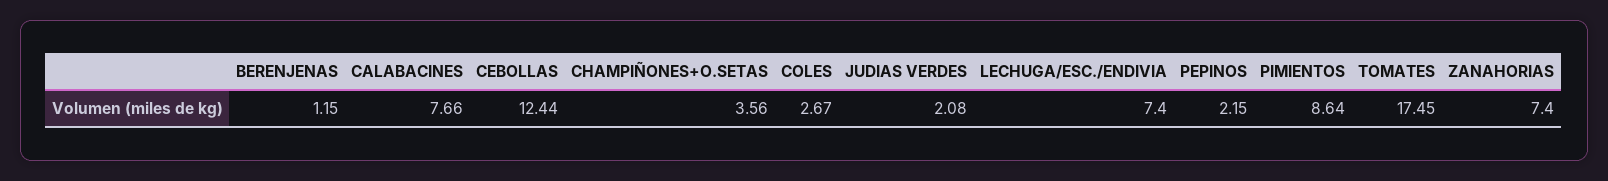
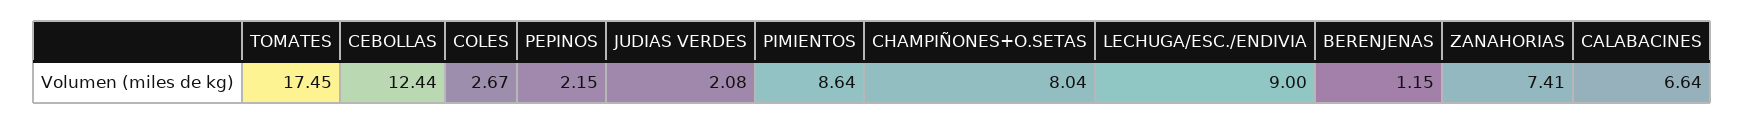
  {
    "BERENJENAS": 1.15,
-   "CALABACINES": 7.66,
+   "CALABACINES": 6.64,
    "CEBOLLAS": 12.44,
-   "CHAMPIÑONES+O.SETAS": 3.56,
+   "CHAMPIÑONES+O.SETAS": 8.04,
    "COLES": 2.67,
    "JUDIAS VERDES": 2.08,
-   "LECHUGA/ESC./ENDIVIA": 7.4,
+   "LECHUGA/ESC./ENDIVIA": 9,
    "PEPINOS": 2.15,
    "PIMIENTOS": 8.64,
    "TOMATES": 17.45,
-   "ZANAHORIAS": 7.4
+   "ZANAHORIAS": 7.41
  }

